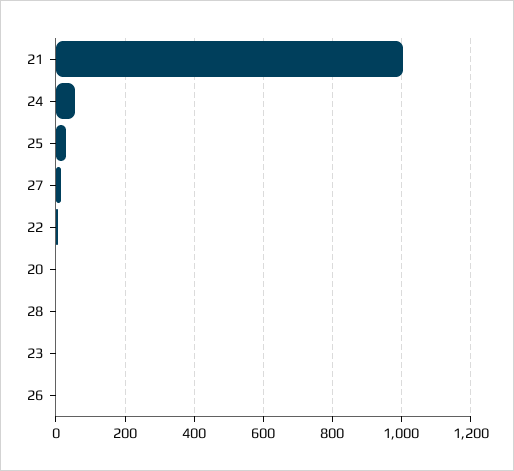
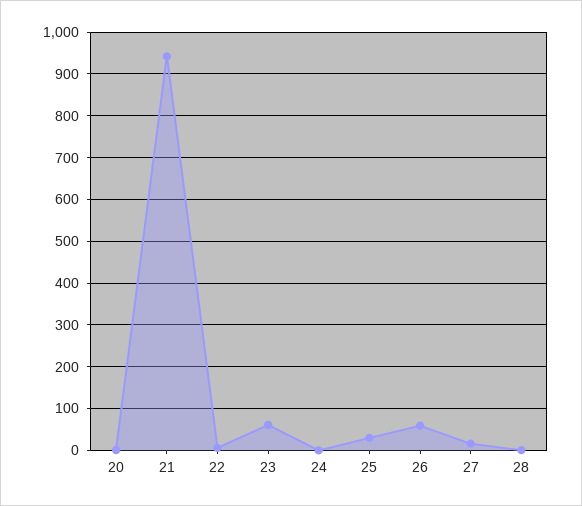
  {
-   "21": 1000,
+   "21": 940,
-   "24": 60,
+   "24": 0,
    "25": 40,
    "27": 20,
    "22": 0,
    "20": 0,
    "28": 0,
-   "23": 0,
+   "23": 60,
-   "26": 0
+   "26": 60
  }

